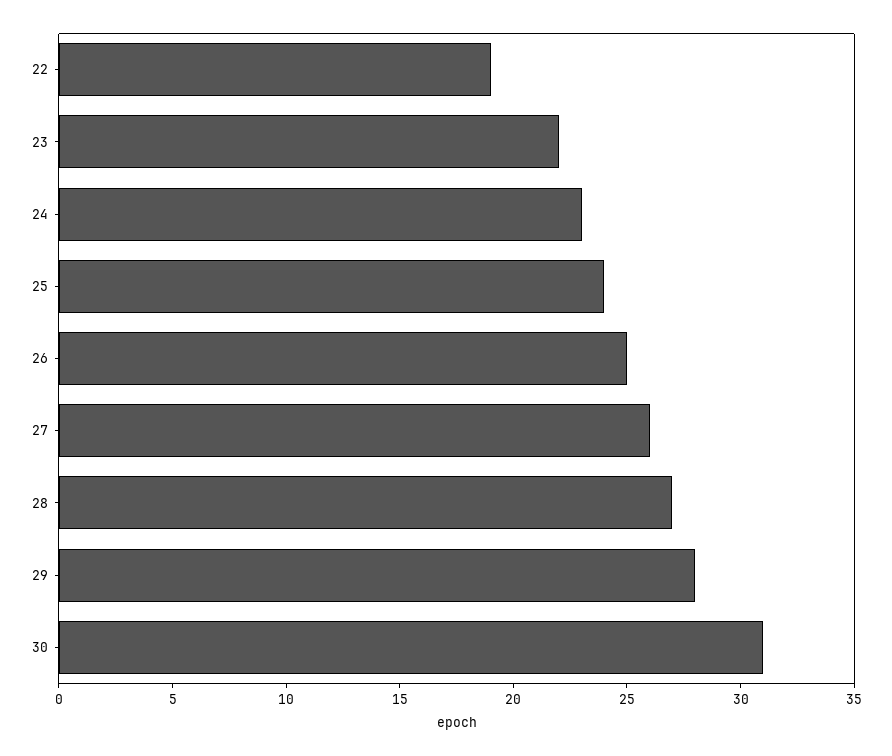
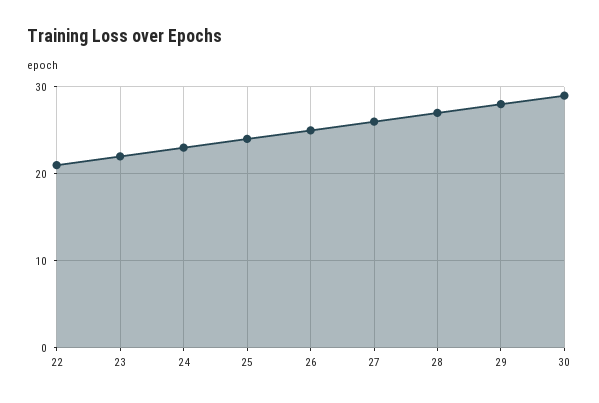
  {
-   "22": 19,
+   "22": 21,
    "23": 22,
    "24": 23,
    "25": 24,
    "26": 25,
    "27": 26,
    "28": 27,
    "29": 28,
-   "30": 31
+   "30": 29
  }

